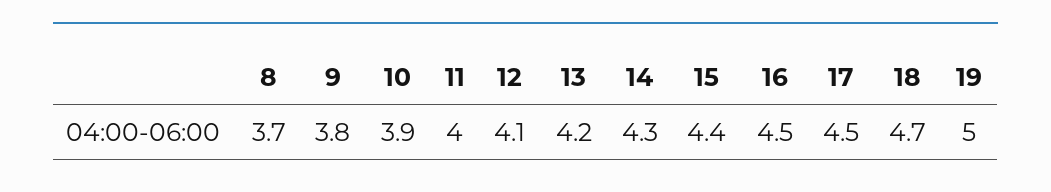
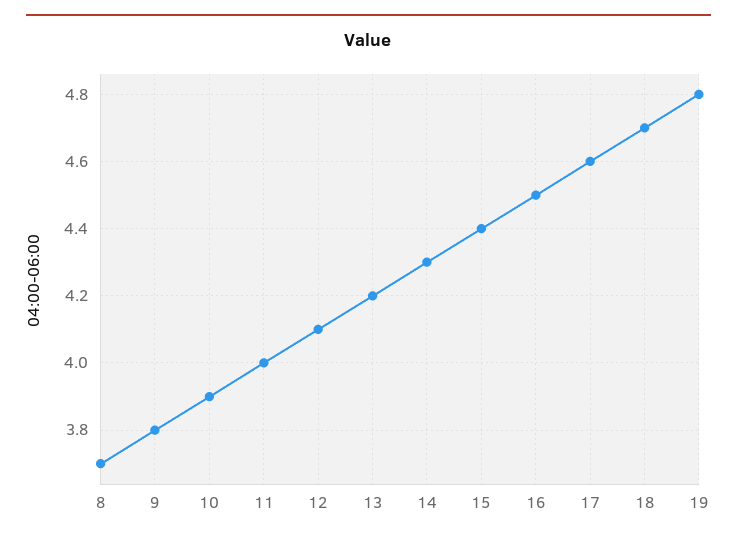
  {
    "8": 3.7,
    "9": 3.8,
    "10": 3.9,
    "11": 4,
    "12": 4.1,
    "13": 4.2,
    "14": 4.3,
    "15": 4.4,
    "16": 4.5,
-   "17": 4.5,
+   "17": 4.6,
    "18": 4.7,
-   "19": 5
+   "19": 4.8
  }

